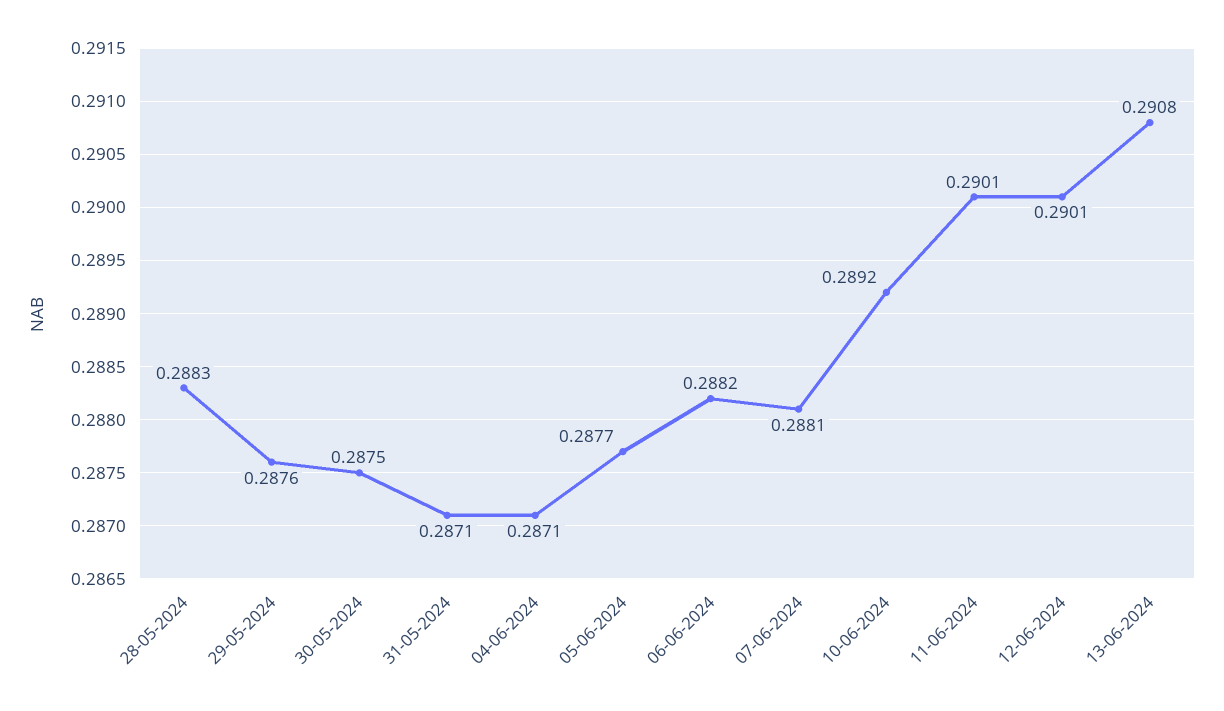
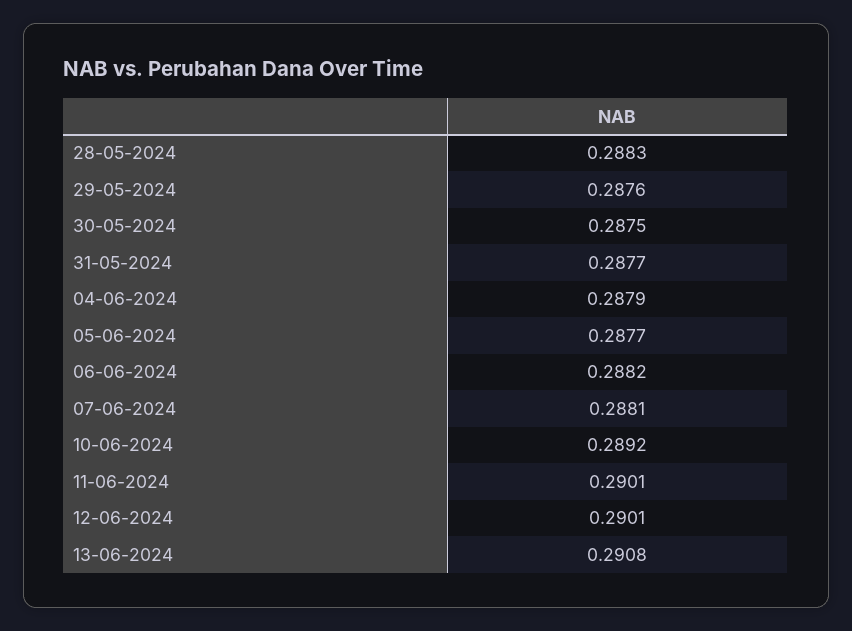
  {
    "28-05-2024": 0.2883,
    "29-05-2024": 0.2876,
    "30-05-2024": 0.2875,
-   "31-05-2024": 0.2871,
+   "31-05-2024": 0.2877,
-   "04-06-2024": 0.2871,
+   "04-06-2024": 0.2879,
    "05-06-2024": 0.2877,
    "06-06-2024": 0.2882,
    "07-06-2024": 0.2881,
    "10-06-2024": 0.2892,
    "11-06-2024": 0.2901,
    "12-06-2024": 0.2901,
    "13-06-2024": 0.2908
  }

